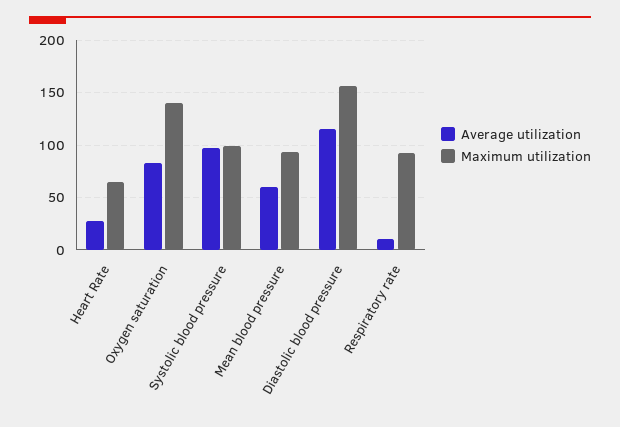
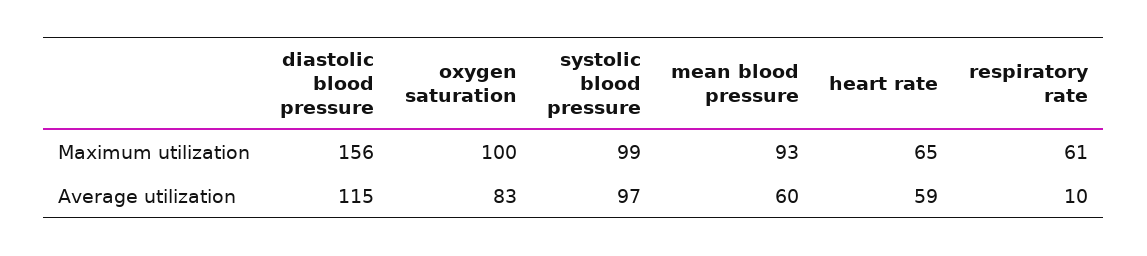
  {
    "Average utilization": {
-     "Heart Rate": 30,
+     "Heart Rate": 59,
      "Oxygen saturation": 83,
      "Systolic blood pressure": 97,
      "Mean blood pressure": 60,
      "Diastolic blood pressure": 115,
      "Respiratory rate": 10
    },
    "Maximum utilization": {
      "Heart Rate": 65,
-     "Oxygen saturation": 140,
+     "Oxygen saturation": 100,
      "Systolic blood pressure": 99,
      "Mean blood pressure": 93,
      "Diastolic blood pressure": 156,
-     "Respiratory rate": 90
+     "Respiratory rate": 61
    }
  }

